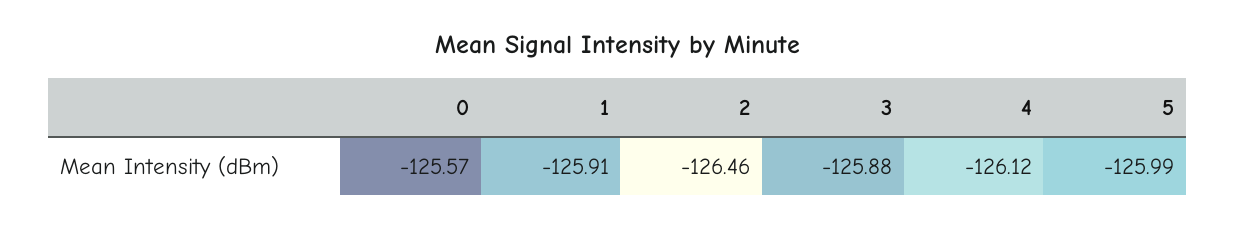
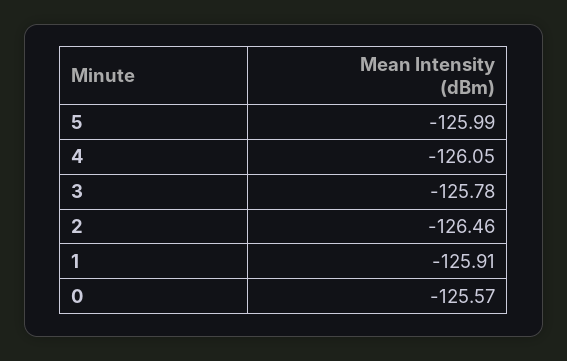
  {
    "0": -125.57,
    "1": -125.91,
    "2": -126.46,
-   "3": -125.88,
+   "3": -125.78,
-   "4": -126.12,
+   "4": -126.05,
    "5": -125.99
  }

